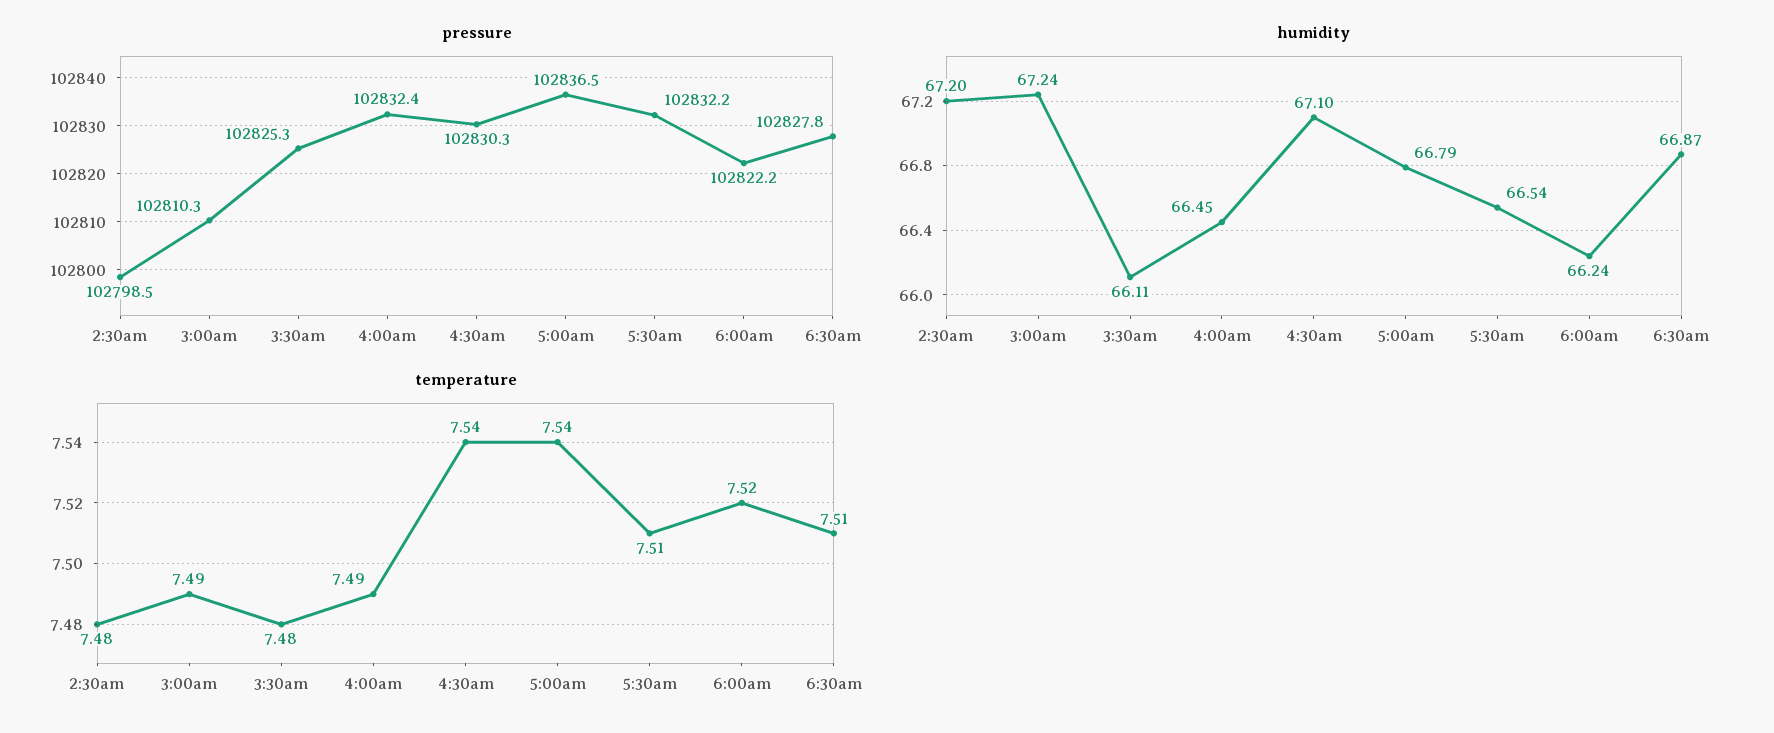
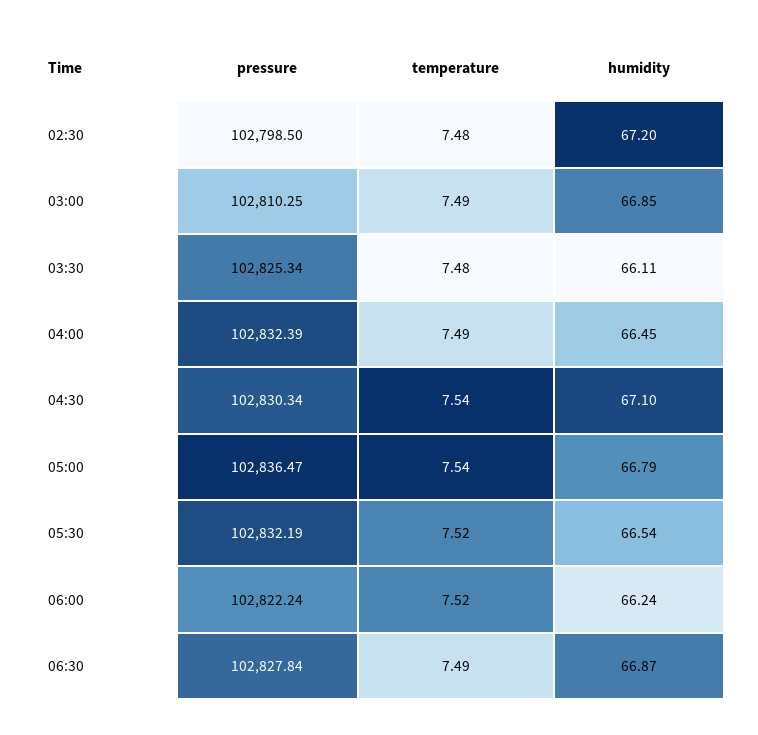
  {
    "pressure": {
      "2:30am": 102798.5,
      "3:00am": 102810.25,
      "3:30am": 102825.34,
      "4:00am": 102832.39,
      "4:30am": 102830.34,
      "5:00am": 102836.47,
      "5:30am": 102832.19,
      "6:00am": 102822.24,
      "6:30am": 102827.84
    },
    "humidity": {
      "2:30am": 67.2,
-     "3:00am": 67.24,
+     "3:00am": 66.85,
      "3:30am": 66.11,
      "4:00am": 66.45,
      "4:30am": 67.1,
      "5:00am": 66.79,
      "5:30am": 66.54,
      "6:00am": 66.24,
      "6:30am": 66.87
    },
    "temperature": {
      "2:30am": 7.48,
      "3:00am": 7.49,
      "3:30am": 7.48,
      "4:00am": 7.49,
      "4:30am": 7.54,
      "5:00am": 7.54,
-     "5:30am": 7.51,
+     "5:30am": 7.52,
      "6:00am": 7.52,
-     "6:30am": 7.51
+     "6:30am": 7.49
    }
  }

